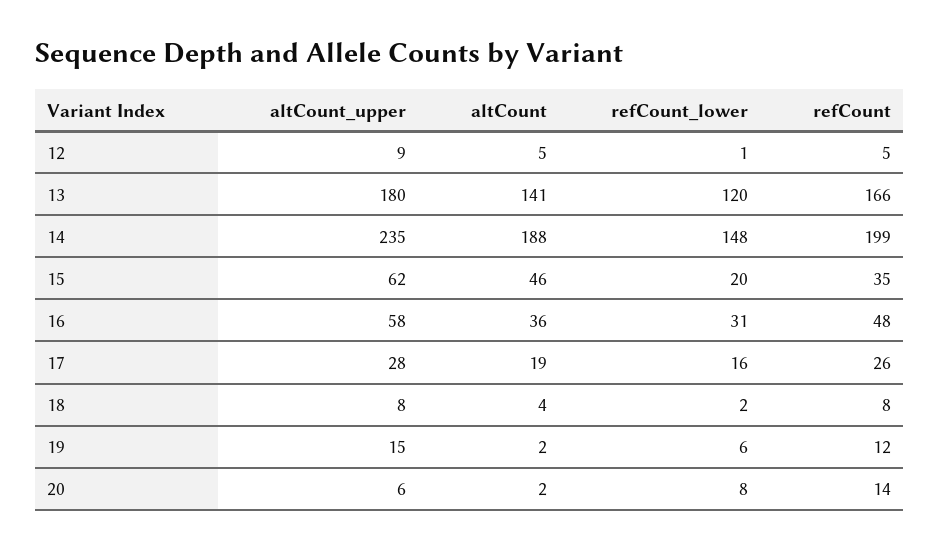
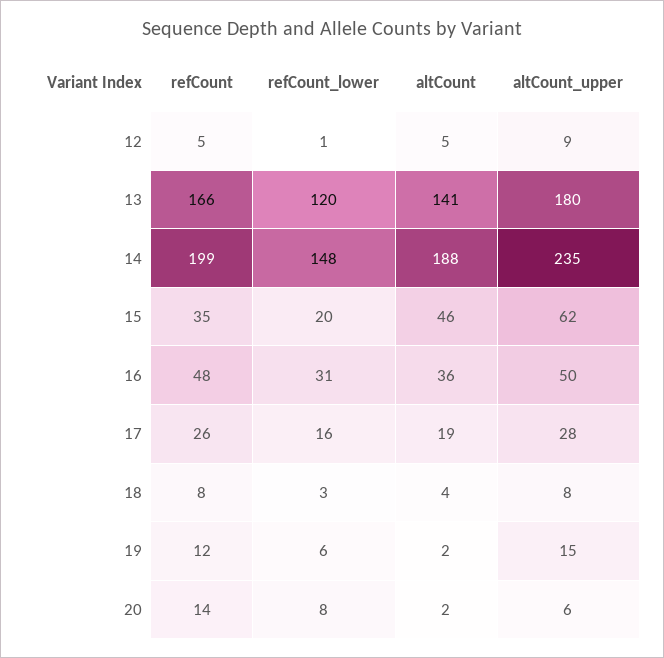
  {
    "altCount_upper": {
      "12": 9,
      "13": 180,
      "14": 235,
      "15": 62,
-     "16": 58,
+     "16": 50,
      "17": 28,
      "18": 8,
      "19": 15,
      "20": 6
    },
    "altCount": {
      "12": 5,
      "13": 141,
      "14": 188,
      "15": 46,
      "16": 36,
      "17": 19,
      "18": 4,
      "19": 2,
      "20": 2
    },
    "refCount_lower": {
      "12": 1,
      "13": 120,
      "14": 148,
      "15": 20,
      "16": 31,
      "17": 16,
-     "18": 2,
+     "18": 3,
      "19": 6,
      "20": 8
    },
    "refCount": {
      "12": 5,
      "13": 166,
      "14": 199,
      "15": 35,
      "16": 48,
      "17": 26,
      "18": 8,
      "19": 12,
      "20": 14
    }
  }

